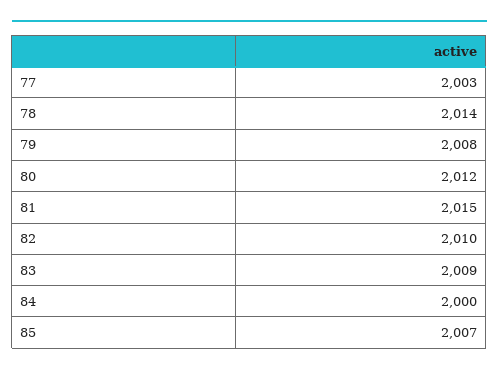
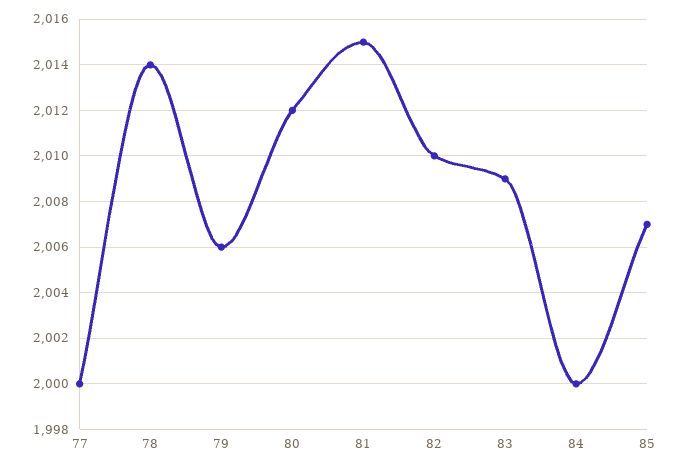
  {
-   "77": 2003,
+   "77": 2000,
    "78": 2014,
-   "79": 2008,
+   "79": 2006,
    "80": 2012,
    "81": 2015,
    "82": 2010,
    "83": 2009,
    "84": 2000,
    "85": 2007
  }

